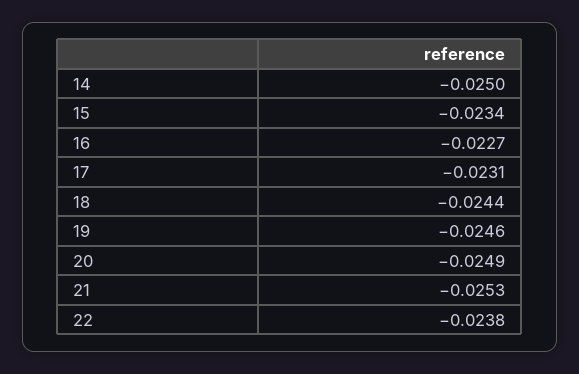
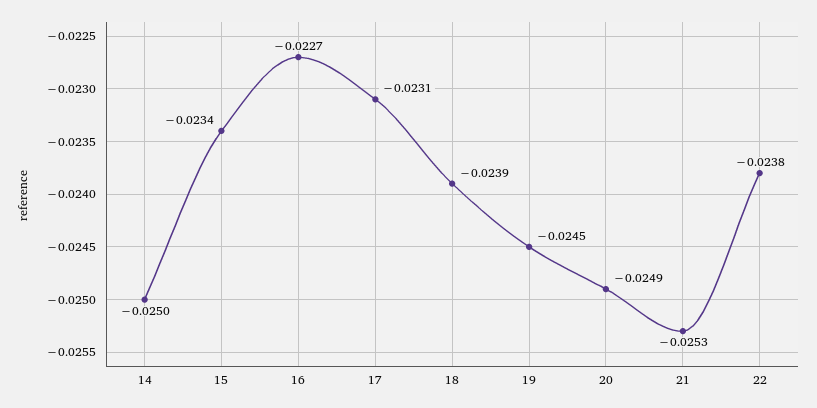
  {
    "14": -0.025,
    "15": -0.0234,
    "16": -0.0227,
    "17": -0.0231,
-   "18": -0.0244,
+   "18": -0.0239,
-   "19": -0.0246,
+   "19": -0.0245,
    "20": -0.0249,
    "21": -0.0253,
    "22": -0.0238
  }

